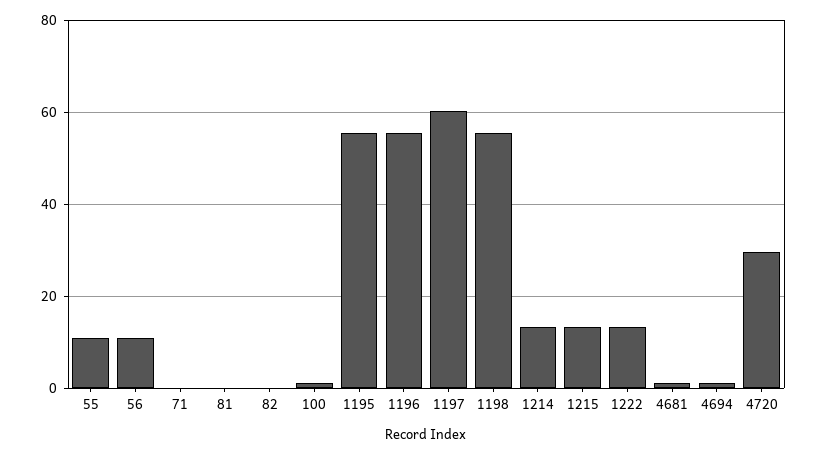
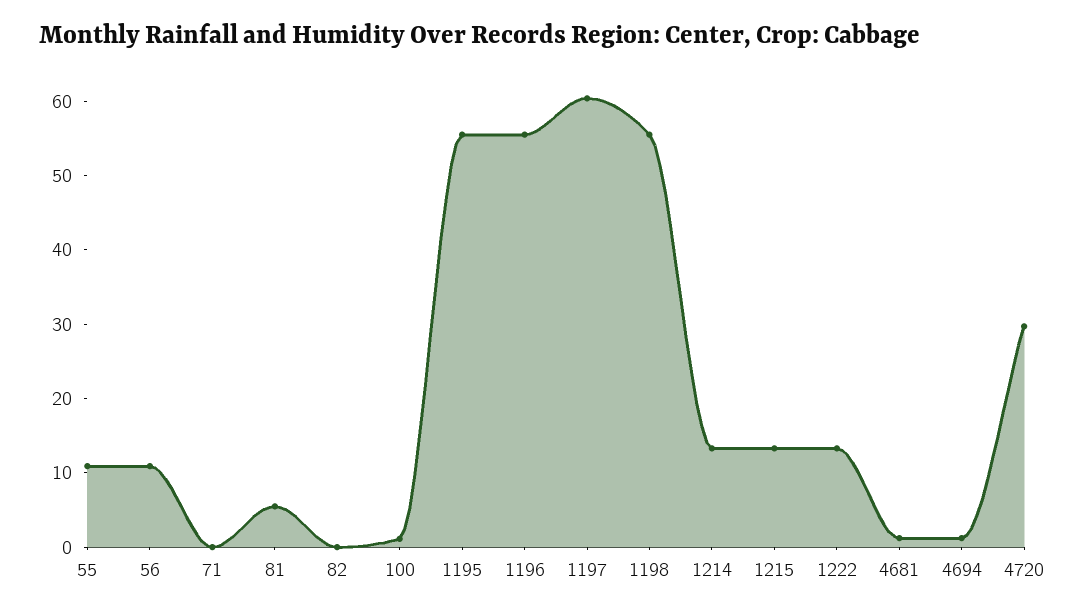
  {
    "55": 10,
    "56": 10,
    "71": 0,
-   "81": 0,
+   "81": 6,
    "82": 0,
    "100": 2,
    "1195": 56,
    "1196": 56,
    "1197": 60,
    "1198": 56,
    "1214": 14,
    "1215": 14,
    "1222": 14,
    "4681": 2,
    "4694": 2,
    "4720": 30
  }

